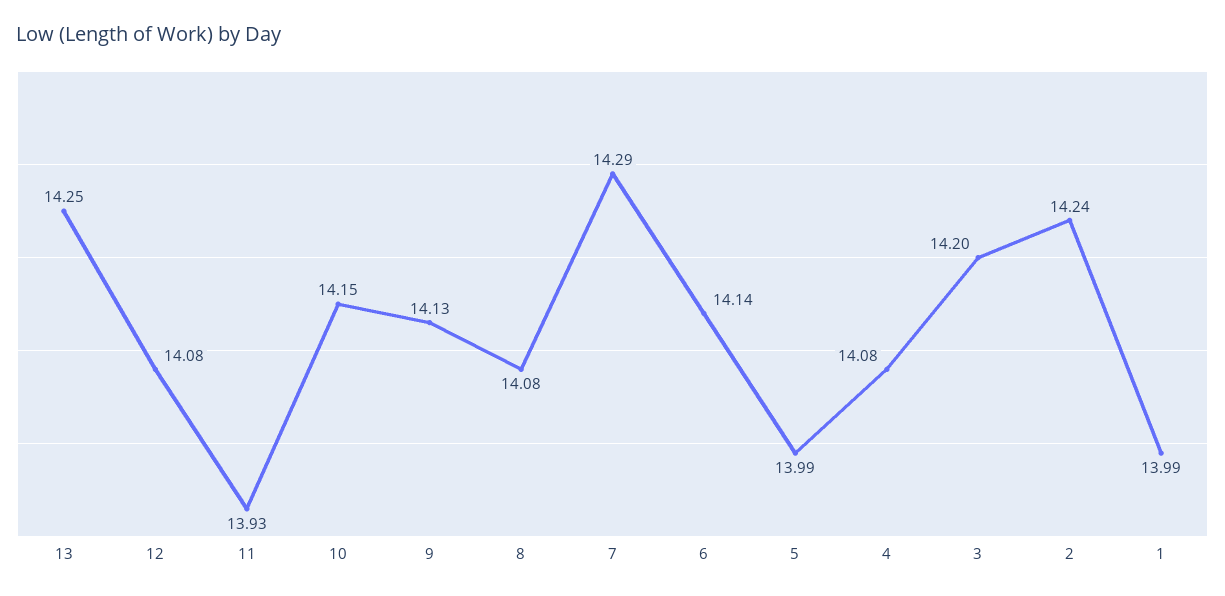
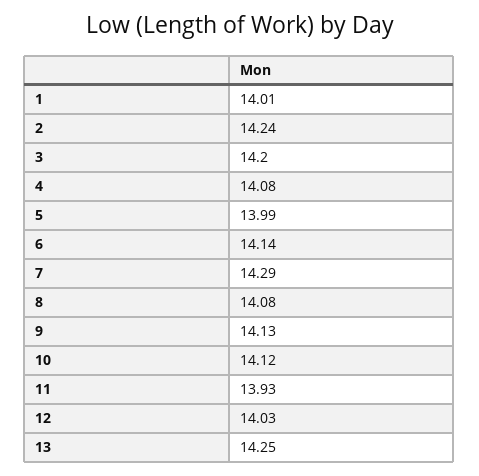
  {
    "13": 14.25,
-   "12": 14.08,
+   "12": 14.03,
    "11": 13.93,
-   "10": 14.15,
+   "10": 14.12,
    "9": 14.13,
    "8": 14.08,
    "7": 14.29,
    "6": 14.14,
    "5": 13.99,
    "4": 14.08,
    "3": 14.2,
    "2": 14.24,
-   "1": 13.99
+   "1": 14.01
  }

